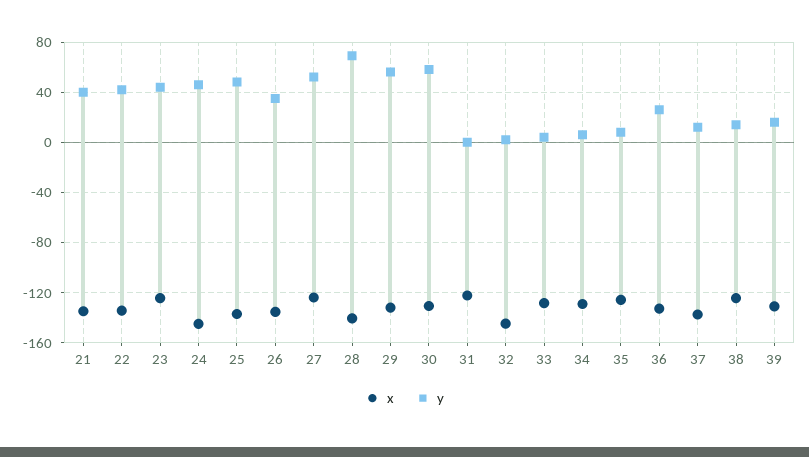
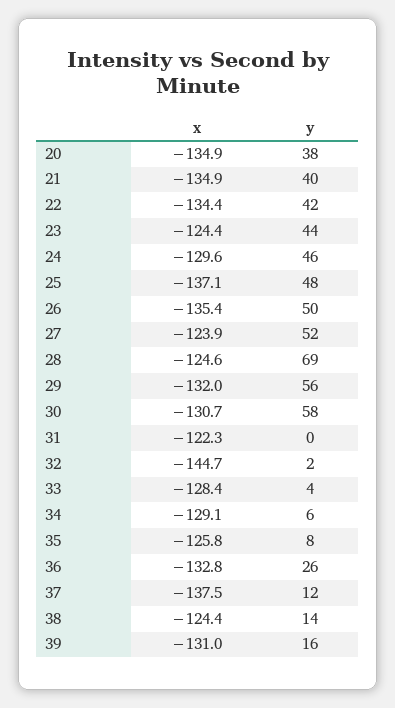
  {
    "x": {
      "21": -134.9,
      "22": -134.4,
      "23": -124.4,
-     "24": -145,
+     "24": -129.6,
      "25": -137.1,
      "26": -135.4,
      "27": -123.9,
-     "28": -140,
+     "28": -124.6,
      "29": -132,
      "30": -130.7,
      "31": -122.3,
      "32": -144.7,
      "33": -128.4,
      "34": -129.1,
      "35": -125.8,
      "36": -132.8,
      "37": -137.5,
      "38": -124.4,
-     "39": -131
+     "39": -131,
+     "20": -134.9
    },
    "y": {
      "21": 40,
      "22": 42,
      "23": 44,
      "24": 46,
      "25": 48,
-     "26": 35,
+     "26": 50,
      "27": 52,
      "28": 69,
      "29": 56,
      "30": 58,
      "31": 0,
      "32": 2,
      "33": 4,
      "34": 6,
      "35": 8,
      "36": 26,
      "37": 12,
      "38": 14,
-     "39": 16
+     "39": 16,
+     "20": 38
    }
  }

